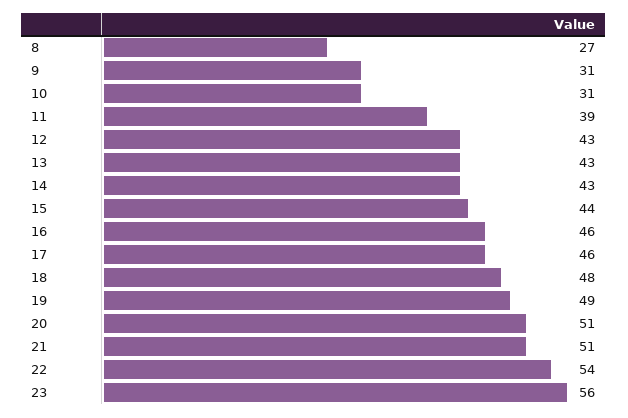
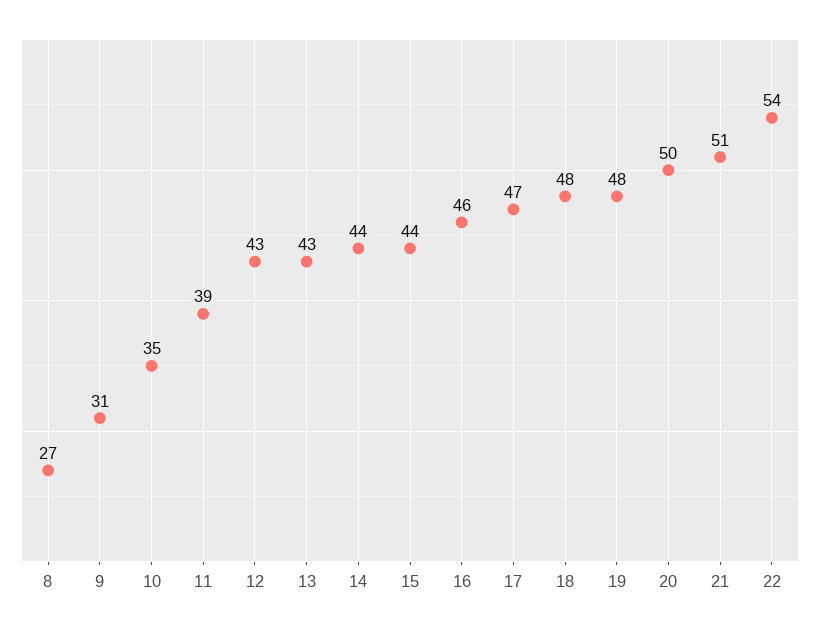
  {
    "8": 27,
    "9": 31,
-   "10": 31,
+   "10": 35,
    "11": 39,
    "12": 43,
    "13": 43,
-   "14": 43,
+   "14": 44,
    "15": 44,
    "16": 46,
-   "17": 46,
+   "17": 47,
    "18": 48,
-   "19": 49,
+   "19": 48,
-   "20": 51,
+   "20": 50,
    "21": 51,
-   "22": 54,
+   "22": 54
-   "23": 56
  }

